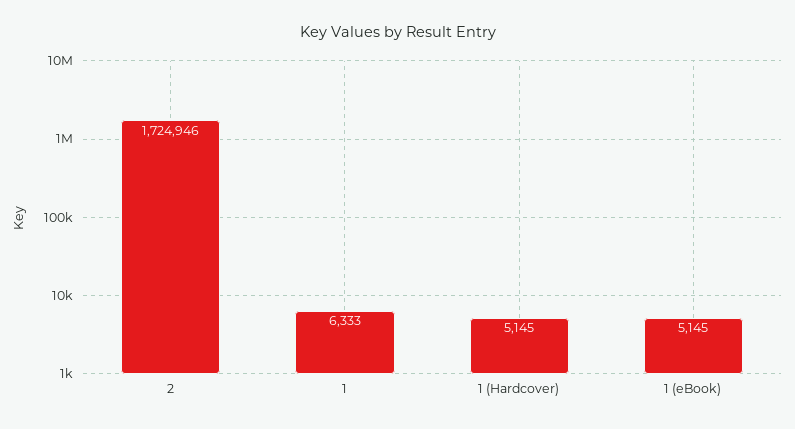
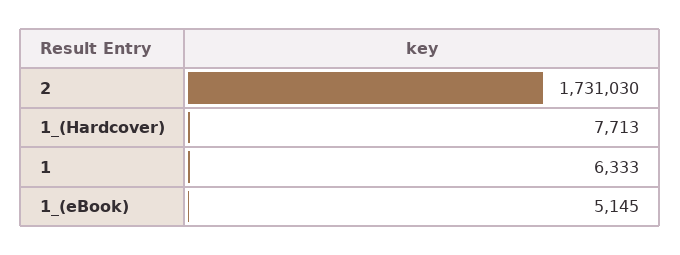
  {
-   "2": 1724946,
+   "2": 1731030,
    "1": 6333,
-   "1 (Hardcover)": 5145,
+   "1 (Hardcover)": 7713,
    "1 (eBook)": 5145
  }

